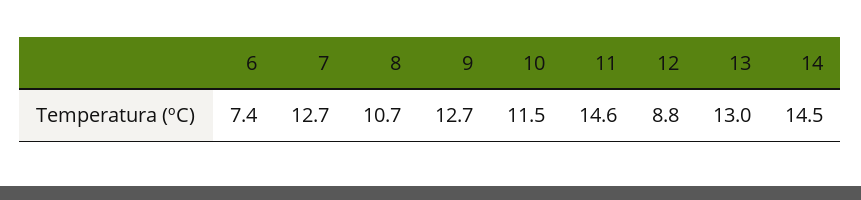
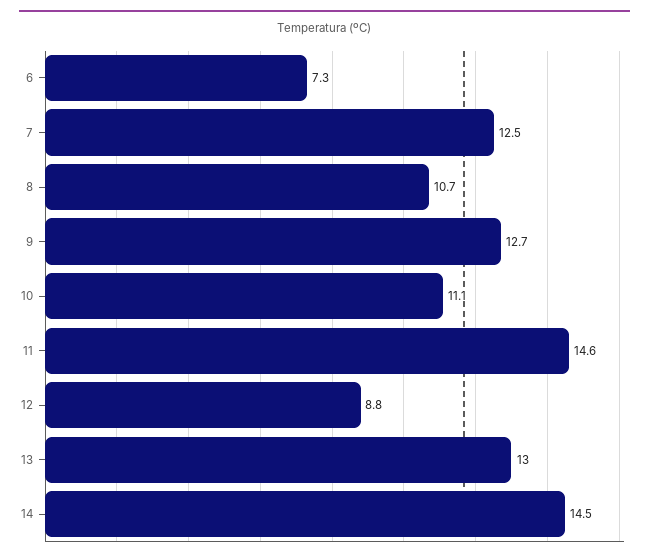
  {
-   "6": 7.4,
+   "6": 7.3,
-   "7": 12.7,
+   "7": 12.5,
    "8": 10.7,
    "9": 12.7,
-   "10": 11.5,
+   "10": 11.1,
    "11": 14.6,
    "12": 8.8,
    "13": 13,
    "14": 14.5
  }

